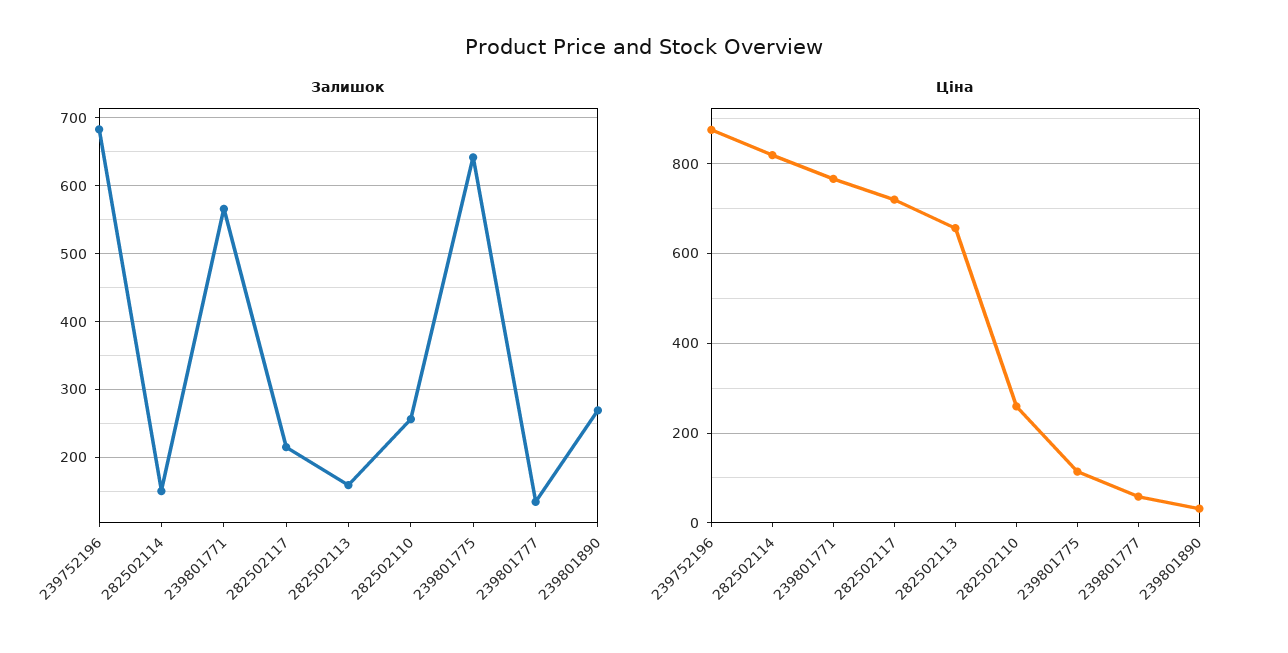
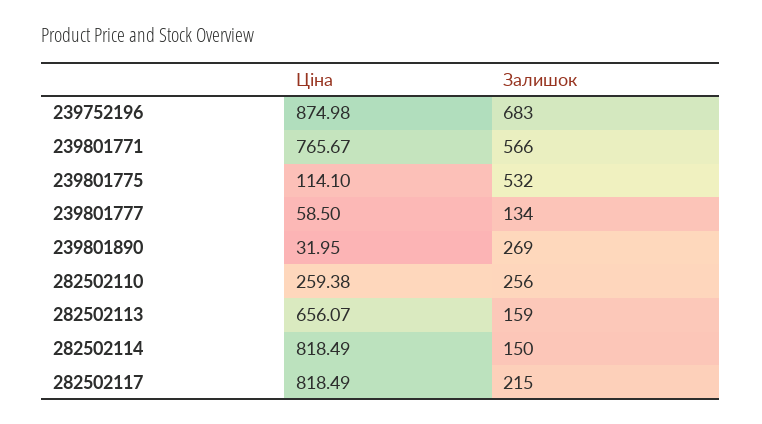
  {
    "Залишок": {
      "239752196": 683,
      "282502114": 150,
      "239801771": 566,
      "282502117": 215,
      "282502113": 159,
      "282502110": 256,
-     "239801775": 640,
+     "239801775": 532,
      "239801777": 134,
      "239801890": 269
    },
    "Ціна": {
      "239752196": 874.98,
      "282502114": 818.49,
      "239801771": 765.67,
-     "282502117": 720,
+     "282502117": 818.49,
      "282502113": 656.07,
      "282502110": 259.38,
      "239801775": 114.1,
      "239801777": 58.5,
      "239801890": 31.95
    }
  }

